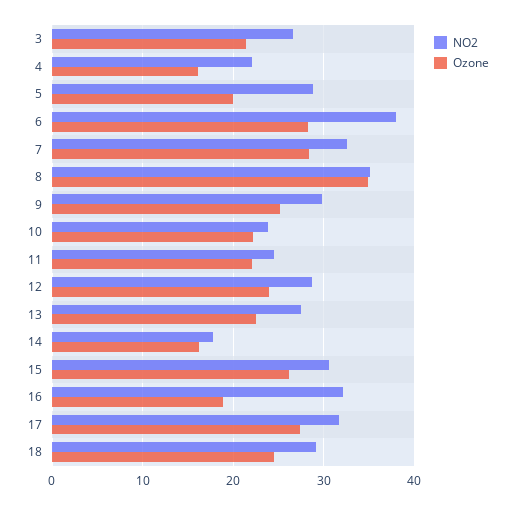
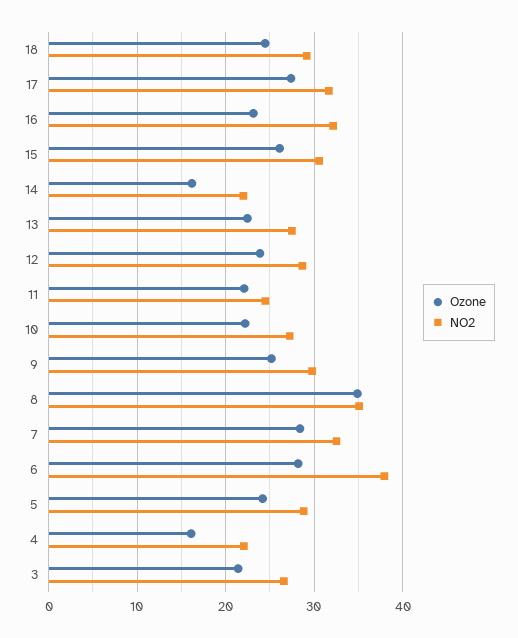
  {
    "NO2": {
      "3": 27,
      "4": 22,
      "5": 29,
      "6": 38,
      "7": 33,
      "8": 35,
      "9": 30,
-     "10": 24,
+     "10": 27,
      "11": 25,
      "12": 29,
      "13": 27,
-     "14": 18,
+     "14": 22,
      "15": 31,
      "16": 32,
      "17": 32,
      "18": 29
    },
    "Ozone": {
      "3": 21,
      "4": 16,
-     "5": 20,
+     "5": 24,
      "6": 28,
      "7": 28,
      "8": 35,
      "9": 25,
      "10": 22,
      "11": 22,
      "12": 24,
      "13": 22,
      "14": 16,
      "15": 26,
-     "16": 19,
+     "16": 23,
      "17": 27,
      "18": 24
    }
  }

